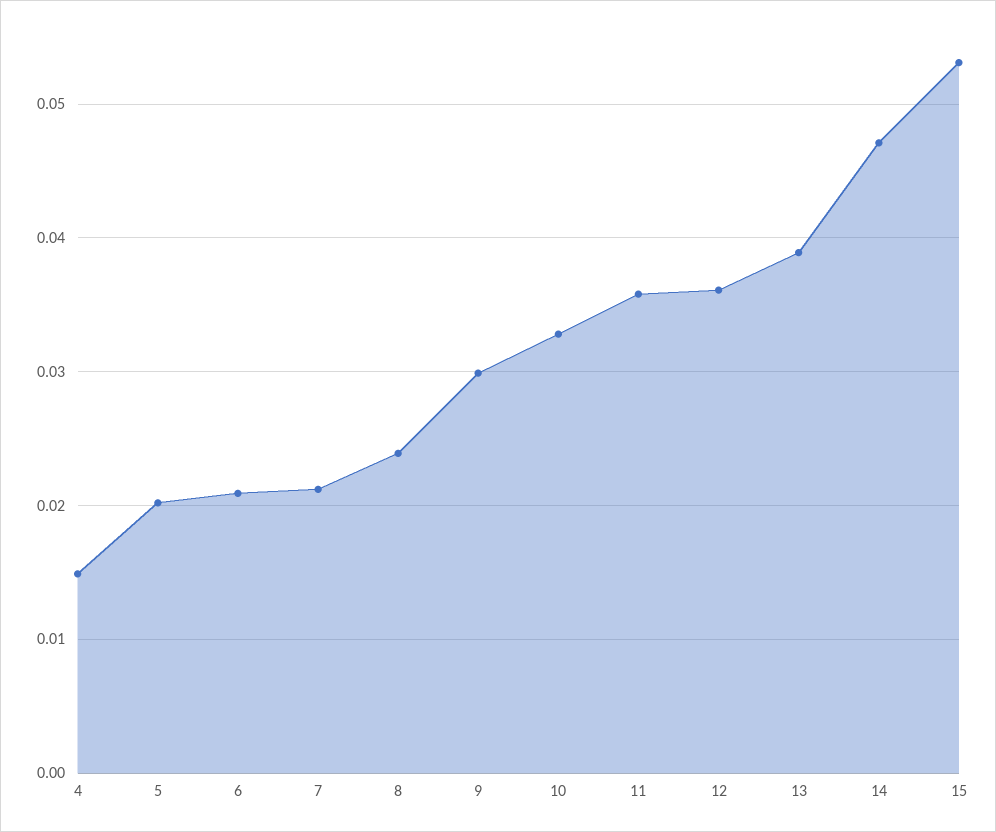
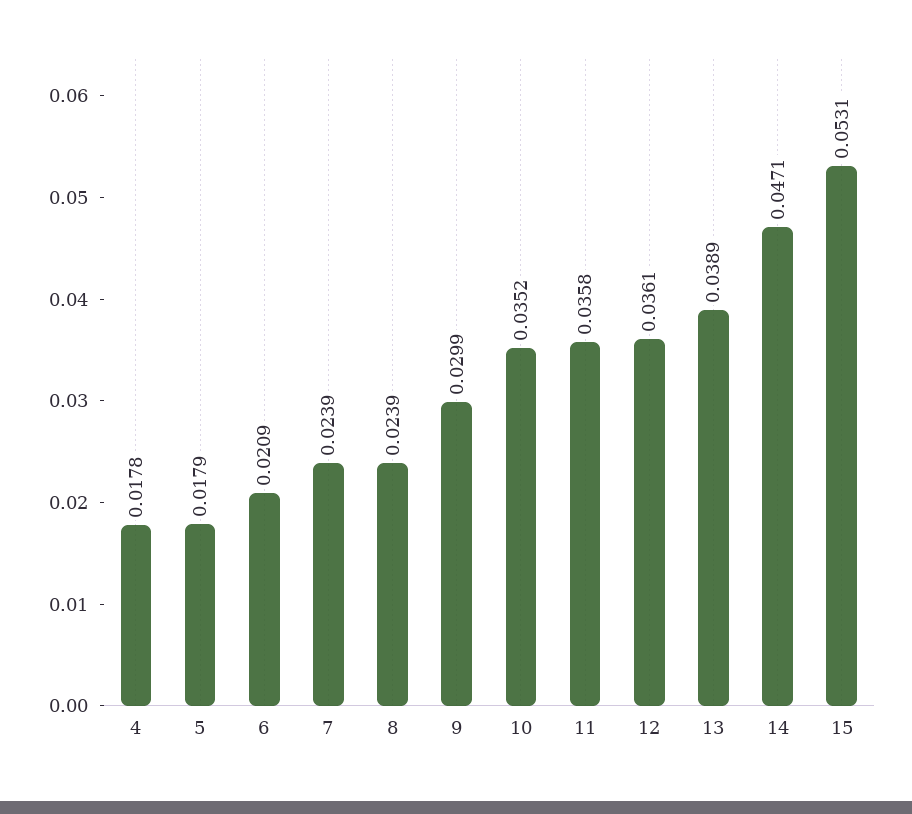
  {
-   "4": 0.015,
+   "4": 0.0178,
-   "5": 0.02,
+   "5": 0.0179,
    "6": 0.0209,
-   "7": 0.021,
+   "7": 0.0239,
    "8": 0.0239,
    "9": 0.0299,
-   "10": 0.033,
+   "10": 0.0352,
    "11": 0.0358,
    "12": 0.0361,
    "13": 0.0389,
    "14": 0.0471,
    "15": 0.0531
  }

